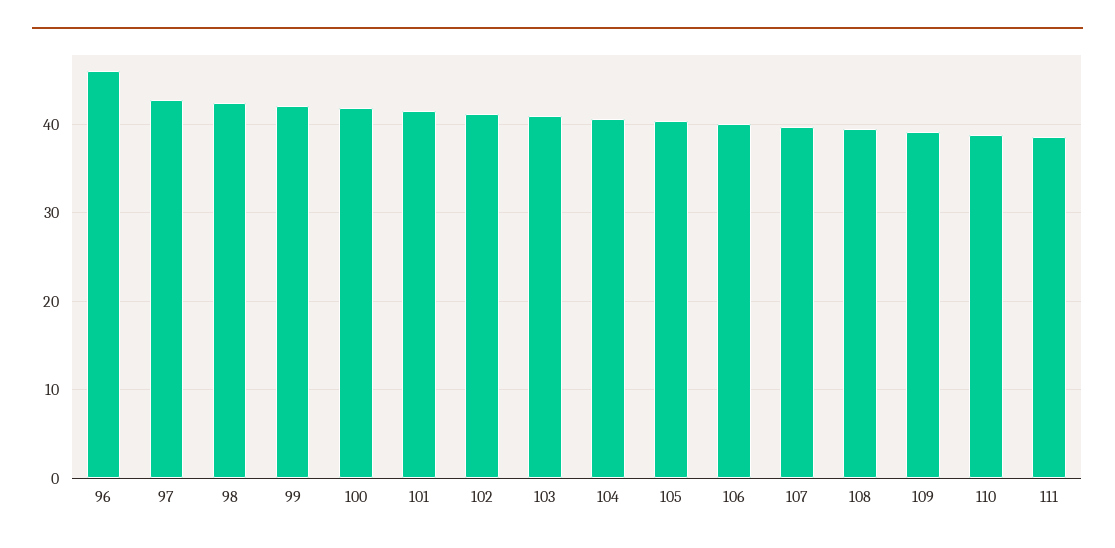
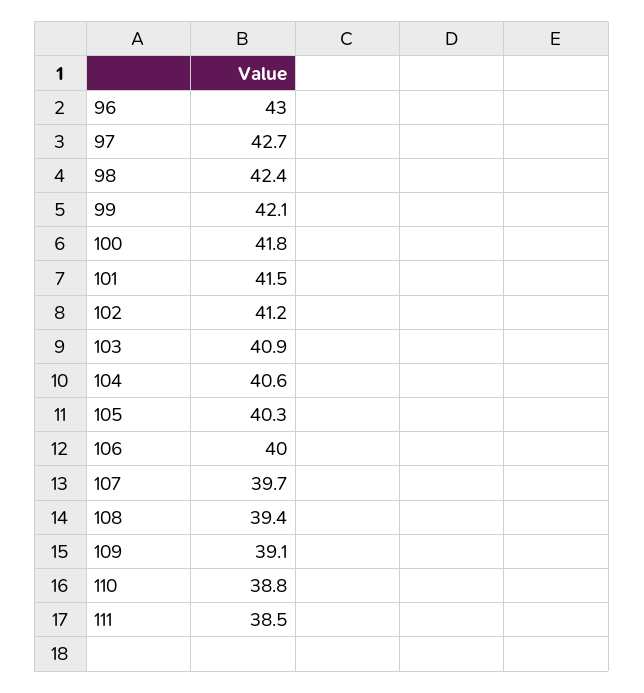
  {
-   "96": 46,
+   "96": 43,
    "97": 42.7,
    "98": 42.4,
    "99": 42.1,
    "100": 41.8,
    "101": 41.5,
    "102": 41.2,
    "103": 40.9,
    "104": 40.6,
    "105": 40.3,
    "106": 40,
    "107": 39.7,
    "108": 39.4,
    "109": 39.1,
    "110": 38.8,
    "111": 38.5
  }

